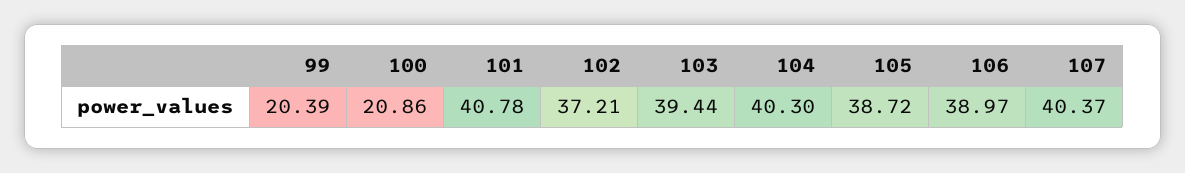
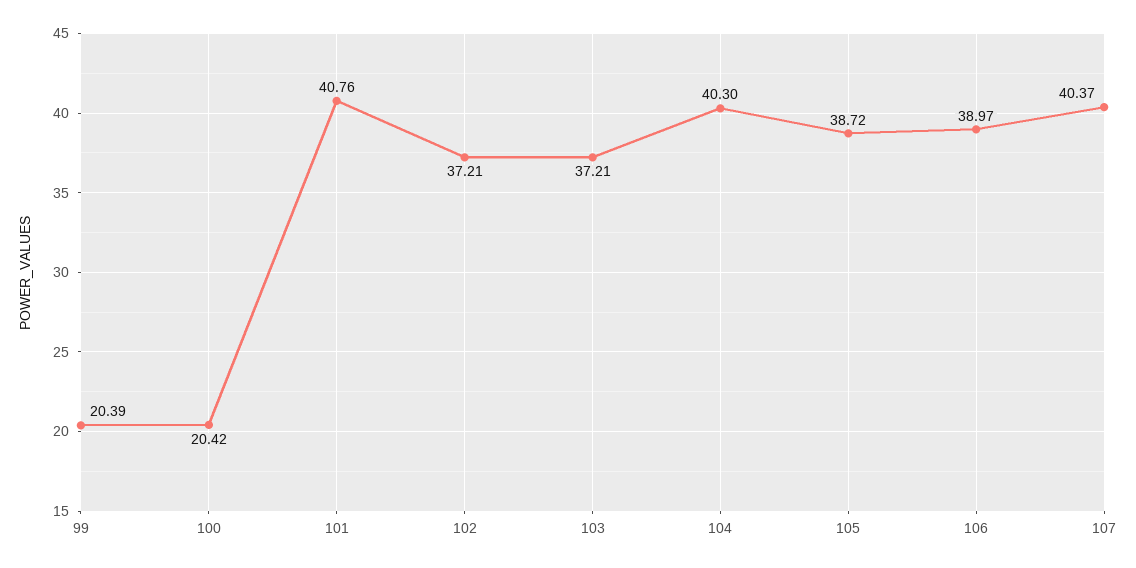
  {
    "99": 20.39,
-   "100": 20.86,
+   "100": 20.42,
-   "101": 40.78,
+   "101": 40.76,
    "102": 37.21,
-   "103": 39.44,
+   "103": 37.21,
    "104": 40.3,
    "105": 38.72,
    "106": 38.97,
    "107": 40.37
  }

